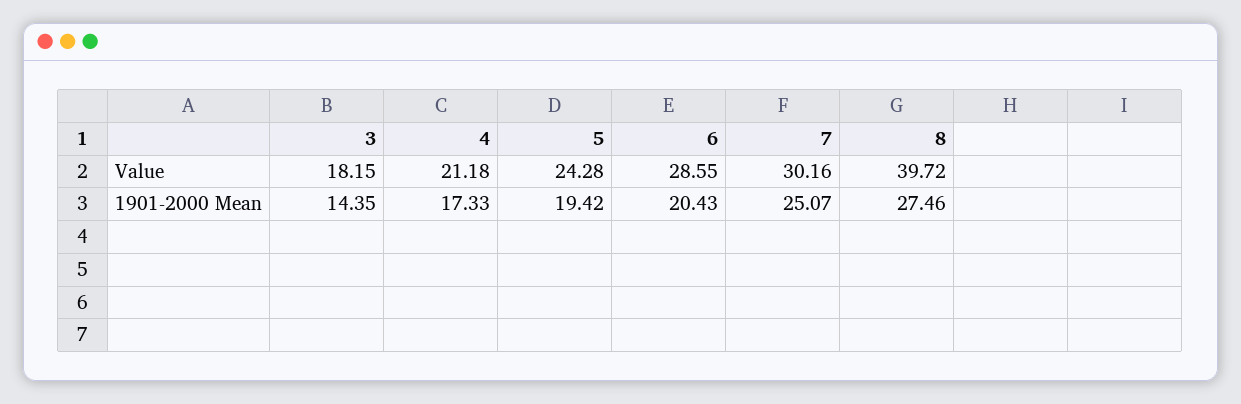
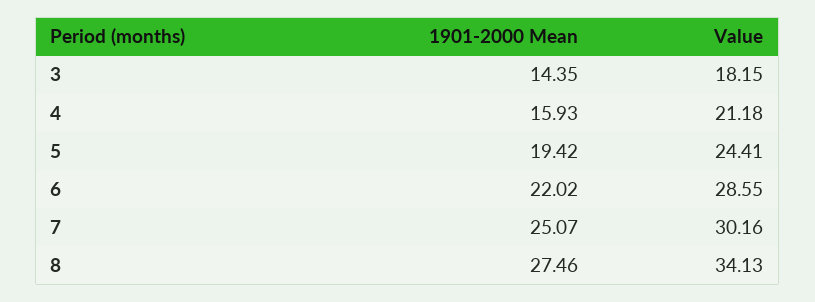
  {
    "3": {
      "Value": 18.15,
      "1901-2000 Mean": 14.35
    },
    "4": {
      "Value": 21.18,
-     "1901-2000 Mean": 17.33
+     "1901-2000 Mean": 15.93
    },
    "5": {
-     "Value": 24.28,
+     "Value": 24.41,
      "1901-2000 Mean": 19.42
    },
    "6": {
      "Value": 28.55,
-     "1901-2000 Mean": 20.43
+     "1901-2000 Mean": 22.02
    },
    "7": {
      "Value": 30.16,
      "1901-2000 Mean": 25.07
    },
    "8": {
-     "Value": 39.72,
+     "Value": 34.13,
      "1901-2000 Mean": 27.46
    }
  }

